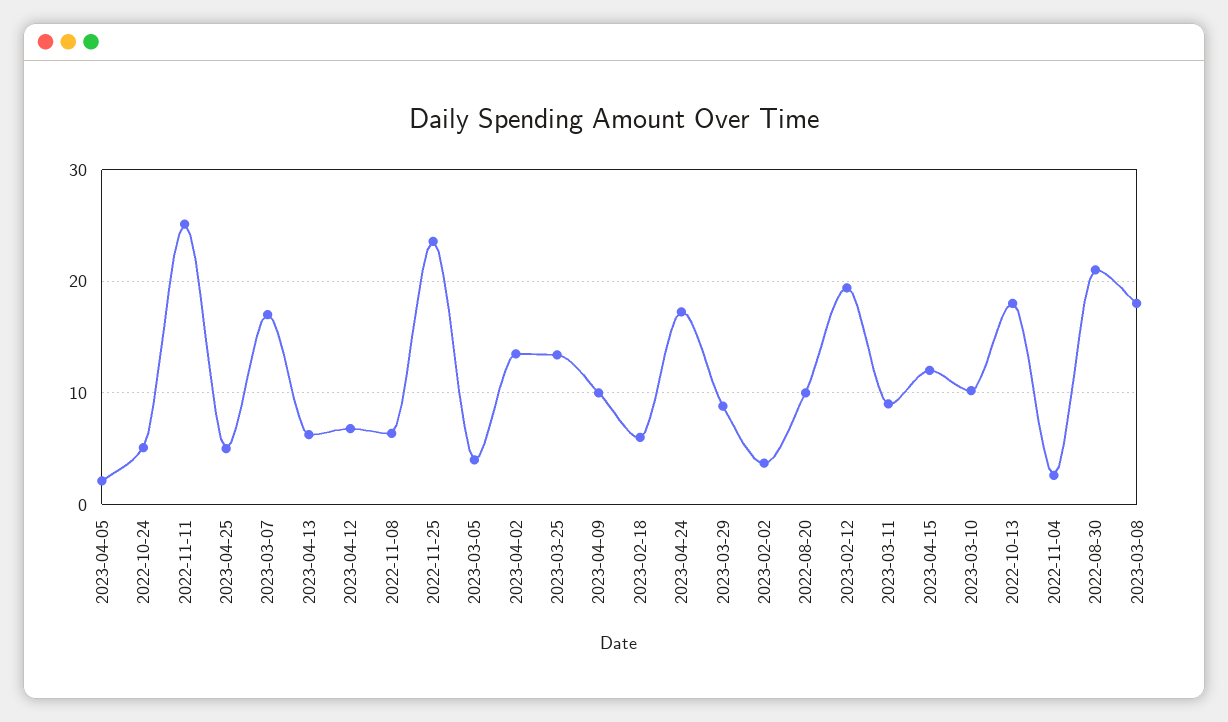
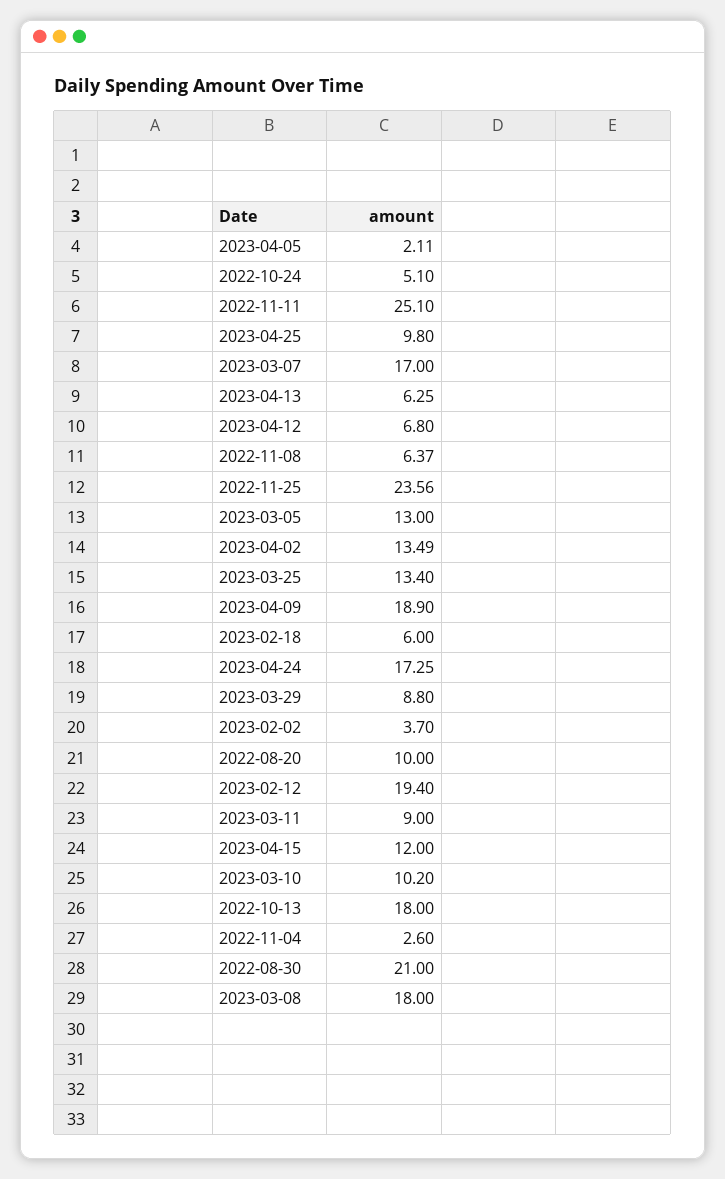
  {
    "2023-04-05": 2.11,
    "2022-10-24": 5.1,
    "2022-11-11": 25.1,
-   "2023-04-25": 5,
+   "2023-04-25": 9.8,
    "2023-03-07": 17,
    "2023-04-13": 6.25,
    "2023-04-12": 6.8,
    "2022-11-08": 6.37,
    "2022-11-25": 23.56,
-   "2023-03-05": 4,
+   "2023-03-05": 13,
    "2023-04-02": 13.49,
    "2023-03-25": 13.4,
-   "2023-04-09": 10,
+   "2023-04-09": 18.9,
    "2023-02-18": 6,
    "2023-04-24": 17.25,
    "2023-03-29": 8.8,
    "2023-02-02": 3.7,
    "2022-08-20": 10,
    "2023-02-12": 19.4,
    "2023-03-11": 9,
    "2023-04-15": 12,
    "2023-03-10": 10.2,
    "2022-10-13": 18,
    "2022-11-04": 2.6,
    "2022-08-30": 21,
    "2023-03-08": 18
  }

